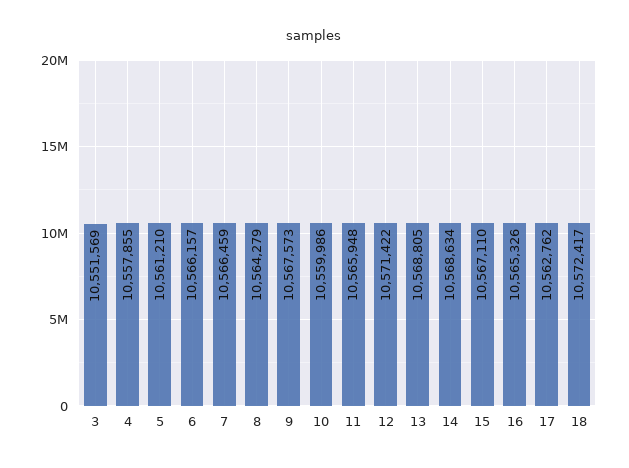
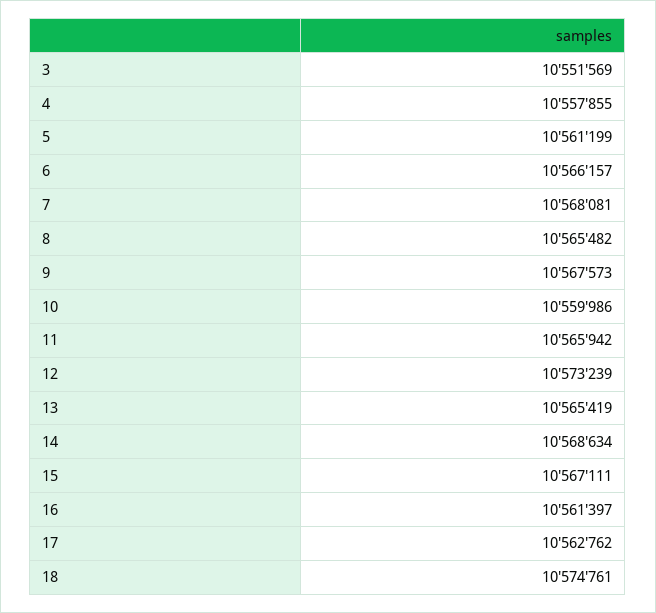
  {
    "3": 10551569,
    "4": 10557855,
-   "5": 10561210,
+   "5": 10561199,
    "6": 10566157,
-   "7": 10566459,
+   "7": 10568081,
-   "8": 10564279,
+   "8": 10565482,
    "9": 10567573,
    "10": 10559986,
-   "11": 10565948,
+   "11": 10565942,
-   "12": 10571422,
+   "12": 10573239,
-   "13": 10568805,
+   "13": 10565419,
    "14": 10568634,
-   "15": 10567110,
+   "15": 10567111,
-   "16": 10565326,
+   "16": 10561397,
    "17": 10562762,
-   "18": 10572417
+   "18": 10574761
  }

